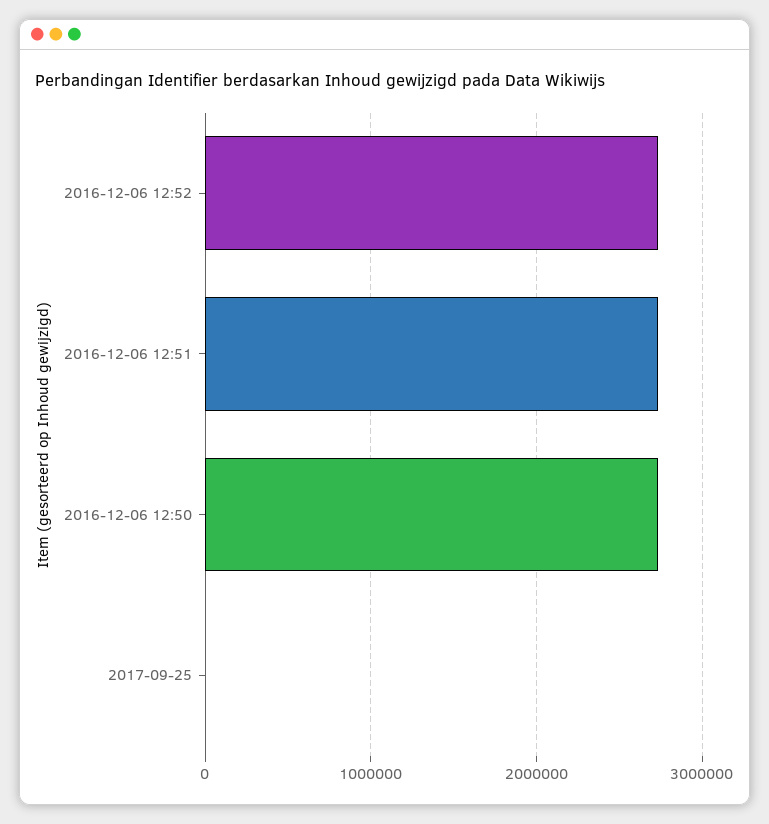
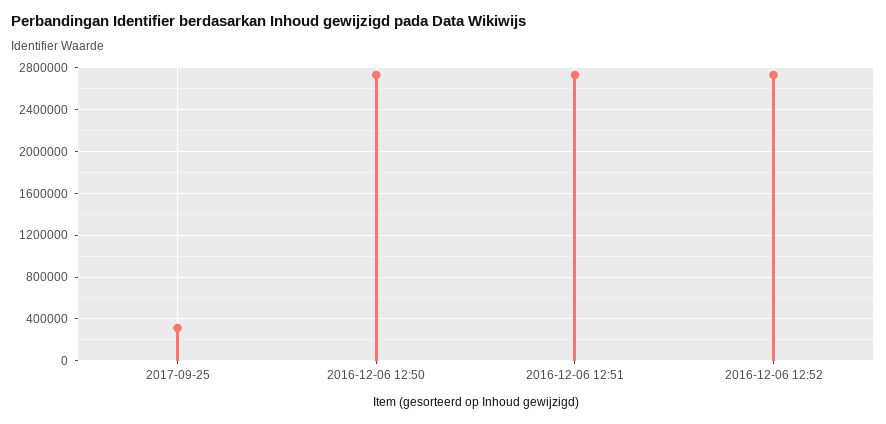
  {
    "2016-12-06 12:52": 2700000,
    "2016-12-06 12:51": 2700000,
    "2016-12-06 12:50": 2700000,
-   "2017-09-25": 0
+   "2017-09-25": 300000
  }

